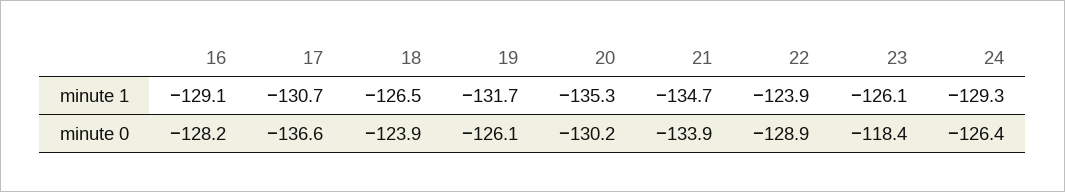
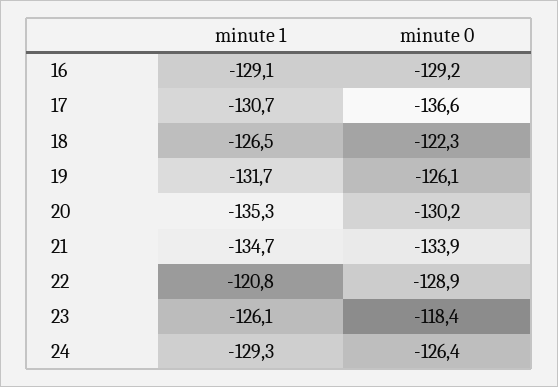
  {
    "16": {
      "minute 1": -129.1,
-     "minute 0": -128.2
+     "minute 0": -129.2
    },
    "17": {
      "minute 1": -130.7,
      "minute 0": -136.6
    },
    "18": {
      "minute 1": -126.5,
-     "minute 0": -123.9
+     "minute 0": -122.3
    },
    "19": {
      "minute 1": -131.7,
      "minute 0": -126.1
    },
    "20": {
      "minute 1": -135.3,
      "minute 0": -130.2
    },
    "21": {
      "minute 1": -134.7,
      "minute 0": -133.9
    },
    "22": {
-     "minute 1": -123.9,
+     "minute 1": -120.8,
      "minute 0": -128.9
    },
    "23": {
      "minute 1": -126.1,
      "minute 0": -118.4
    },
    "24": {
      "minute 1": -129.3,
      "minute 0": -126.4
    }
  }

